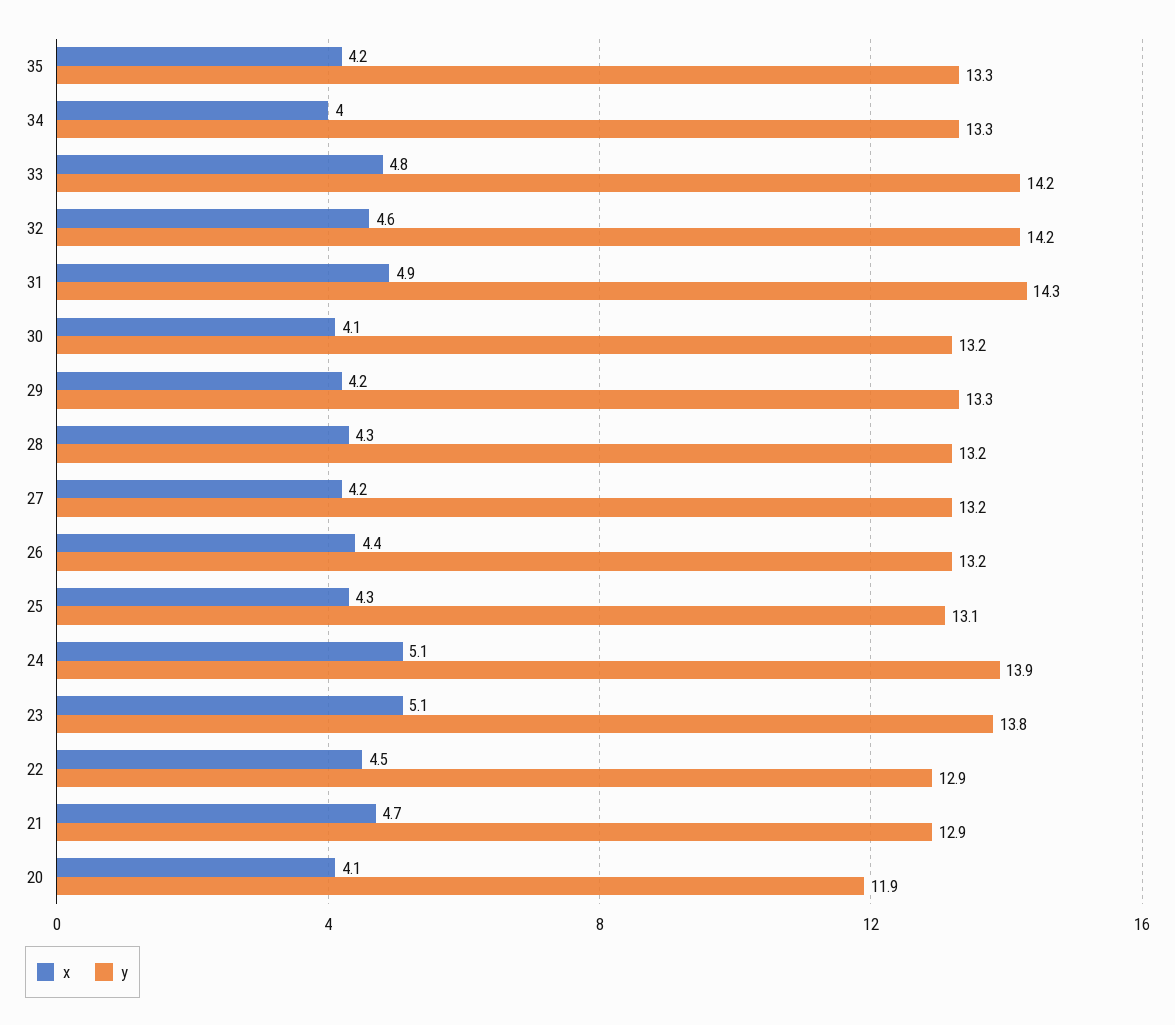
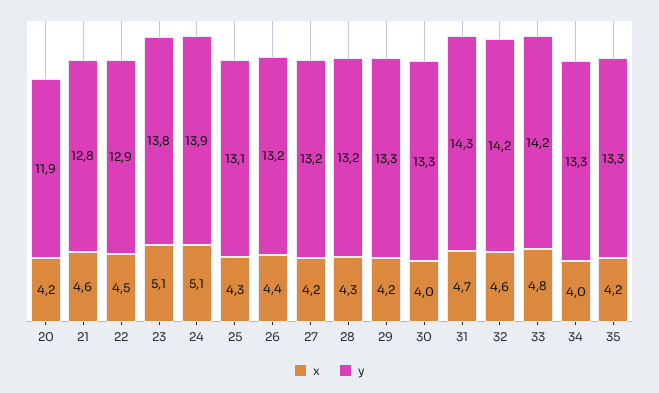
  {
    "x": {
      "35": 4.2,
      "34": 4,
      "33": 4.8,
      "32": 4.6,
-     "31": 4.9,
+     "31": 4.7,
-     "30": 4.1,
+     "30": 4,
      "29": 4.2,
      "28": 4.3,
      "27": 4.2,
      "26": 4.4,
      "25": 4.3,
      "24": 5.1,
      "23": 5.1,
      "22": 4.5,
-     "21": 4.7,
+     "21": 4.6,
-     "20": 4.1
+     "20": 4.2
    },
    "y": {
      "35": 13.3,
      "34": 13.3,
      "33": 14.2,
      "32": 14.2,
      "31": 14.3,
-     "30": 13.2,
+     "30": 13.3,
      "29": 13.3,
      "28": 13.2,
      "27": 13.2,
      "26": 13.2,
      "25": 13.1,
      "24": 13.9,
      "23": 13.8,
      "22": 12.9,
-     "21": 12.9,
+     "21": 12.8,
      "20": 11.9
    }
  }

